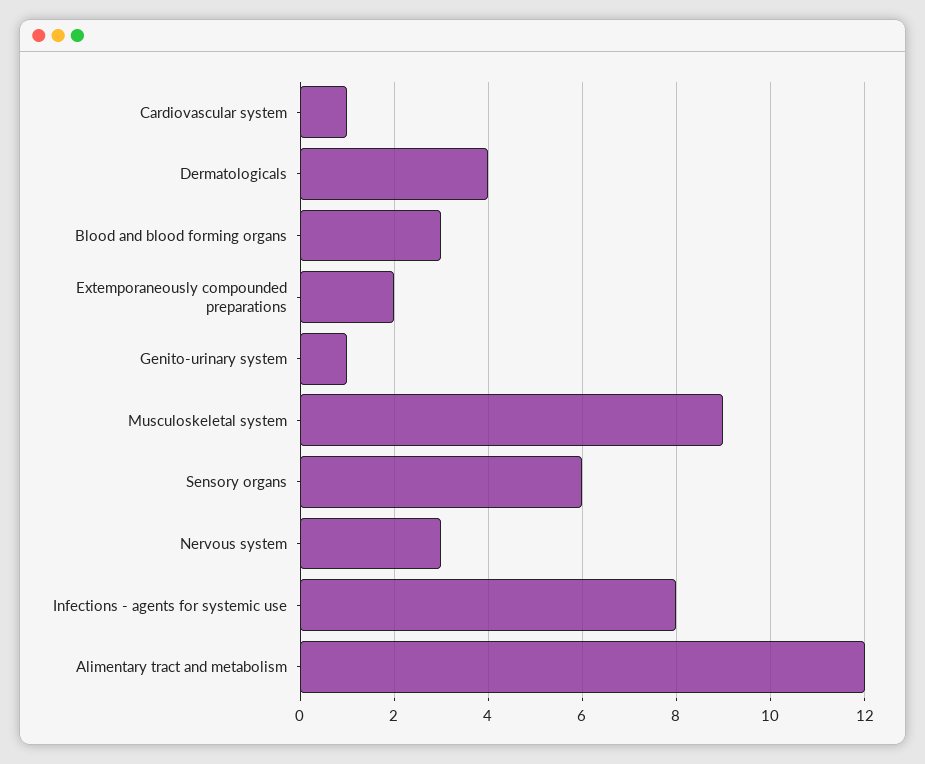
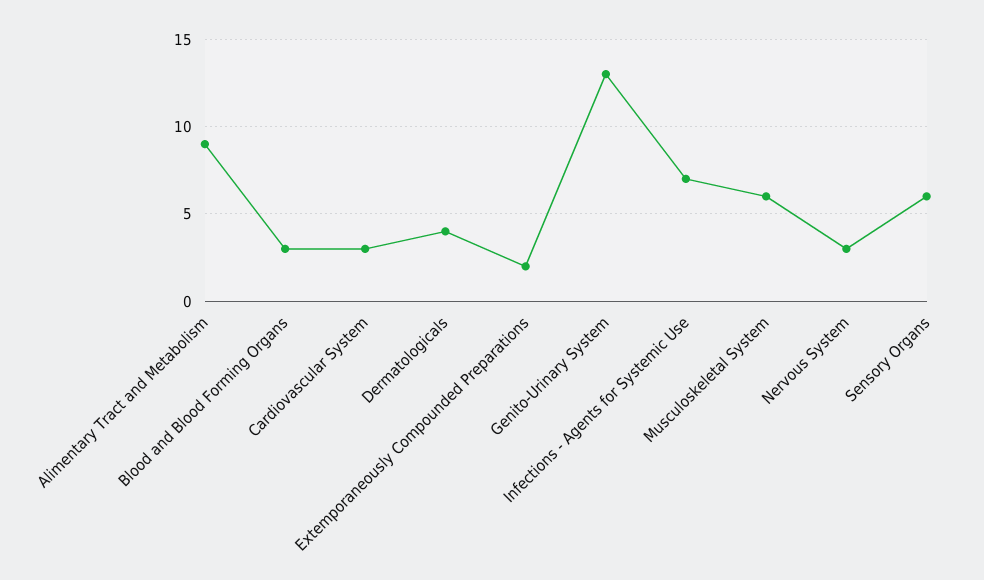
  {
-   "Cardiovascular system": 1,
+   "Cardiovascular system": 3,
    "Dermatologicals": 4,
    "Blood and blood forming organs": 3,
    "Extemporaneously compounded preparations": 2,
-   "Genito-urinary system": 1,
+   "Genito-urinary system": 13,
-   "Musculoskeletal system": 9,
+   "Musculoskeletal system": 6,
    "Sensory organs": 6,
    "Nervous system": 3,
-   "Infections - agents for systemic use": 8,
+   "Infections - agents for systemic use": 7,
-   "Alimentary tract and metabolism": 12
+   "Alimentary tract and metabolism": 9
  }

